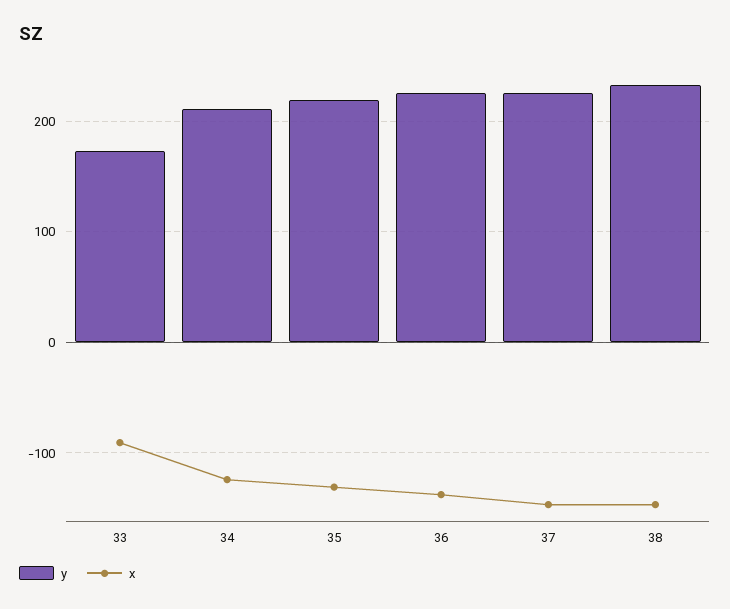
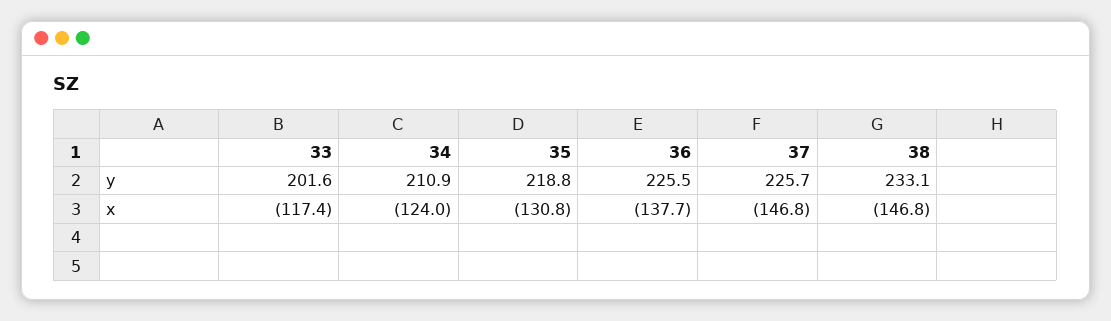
  {
    "y": {
-     "33": 170,
+     "33": 201.6,
      "34": 210.9,
      "35": 218.8,
      "36": 225.5,
      "37": 225.7,
      "38": 233.1
    },
    "x": {
-     "33": -90,
+     "33": -117.4,
      "34": -124,
      "35": -130.8,
      "36": -137.7,
      "37": -146.8,
      "38": -146.8
    }
  }

